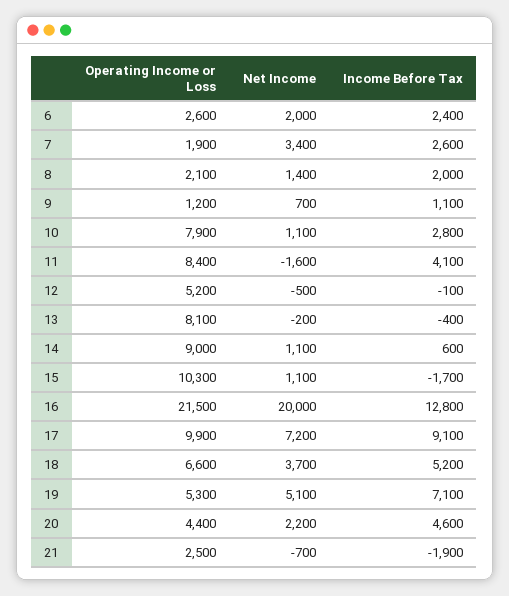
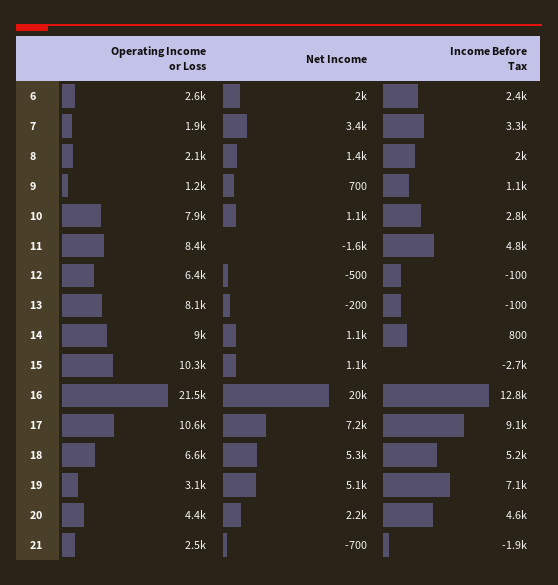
  {
    "Operating Income or Loss": {
      "6": 2600,
      "7": 1900,
      "8": 2100,
      "9": 1200,
      "10": 7900,
      "11": 8400,
-     "12": 5200,
+     "12": 6400,
      "13": 8100,
      "14": 9000,
      "15": 10300,
      "16": 21500,
-     "17": 9900,
+     "17": 10600,
      "18": 6600,
-     "19": 5300,
+     "19": 3100,
      "20": 4400,
      "21": 2500
    },
    "Net Income": {
      "6": 2000,
      "7": 3400,
      "8": 1400,
      "9": 700,
      "10": 1100,
      "11": -1600,
      "12": -500,
      "13": -200,
      "14": 1100,
      "15": 1100,
      "16": 20000,
      "17": 7200,
-     "18": 3700,
+     "18": 5300,
      "19": 5100,
      "20": 2200,
      "21": -700
    },
    "Income Before Tax": {
      "6": 2400,
-     "7": 2600,
+     "7": 3300,
      "8": 2000,
      "9": 1100,
      "10": 2800,
-     "11": 4100,
+     "11": 4800,
      "12": -100,
-     "13": -400,
+     "13": -100,
-     "14": 600,
+     "14": 800,
-     "15": -1700,
+     "15": -2700,
      "16": 12800,
      "17": 9100,
      "18": 5200,
      "19": 7100,
      "20": 4600,
      "21": -1900
    }
  }

